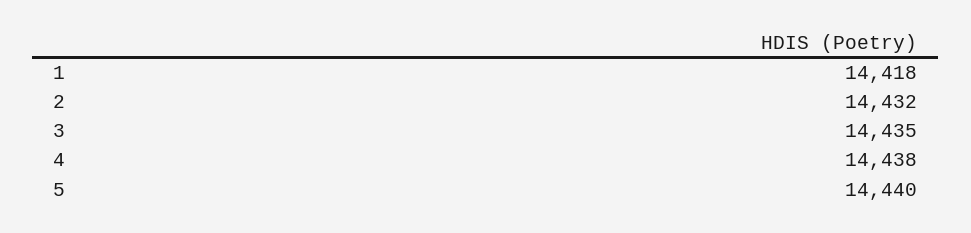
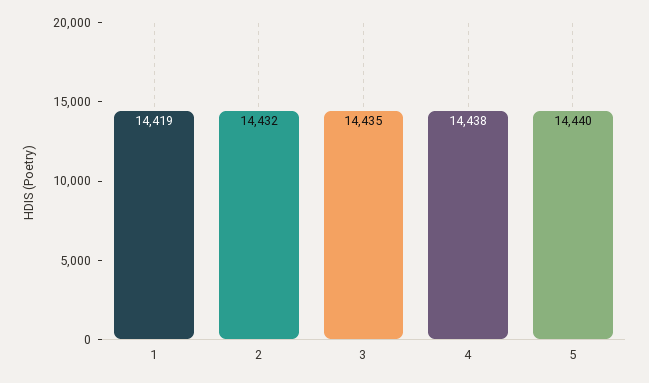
  {
-   "1": 14418,
+   "1": 14419,
    "2": 14432,
    "3": 14435,
    "4": 14438,
    "5": 14440
  }

